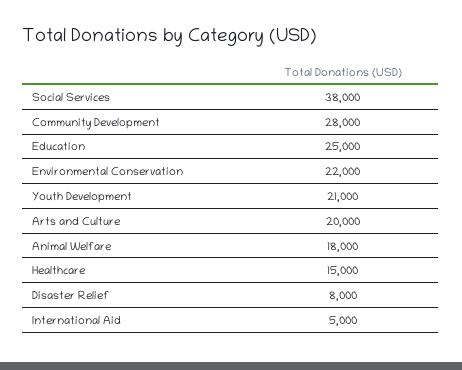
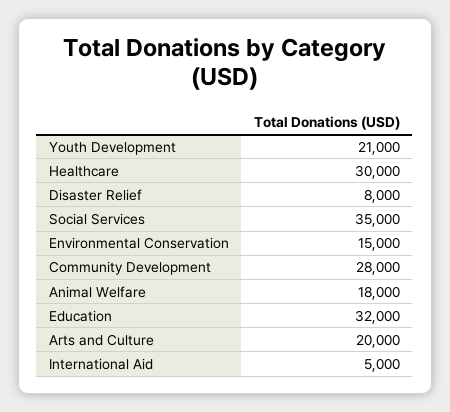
  {
-   "Social Services": 38000,
+   "Social Services": 35000,
    "Community Development": 28000,
-   "Education": 25000,
+   "Education": 32000,
-   "Environmental Conservation": 22000,
+   "Environmental Conservation": 15000,
    "Youth Development": 21000,
    "Arts and Culture": 20000,
    "Animal Welfare": 18000,
-   "Healthcare": 15000,
+   "Healthcare": 30000,
    "Disaster Relief": 8000,
    "International Aid": 5000
  }

